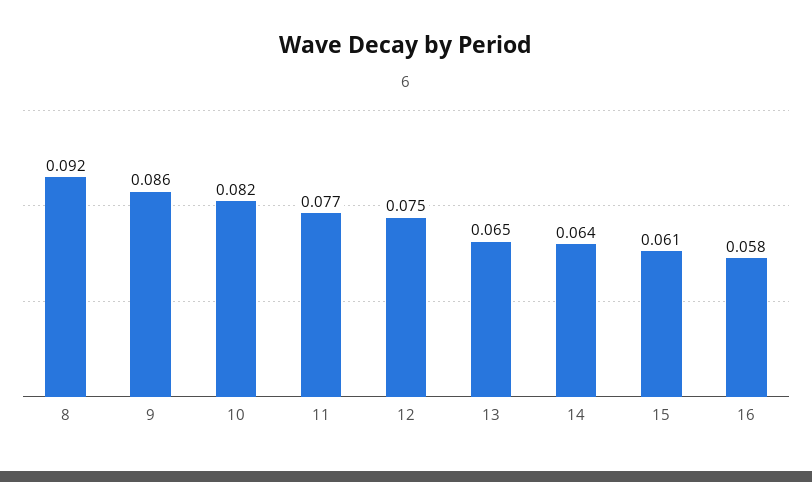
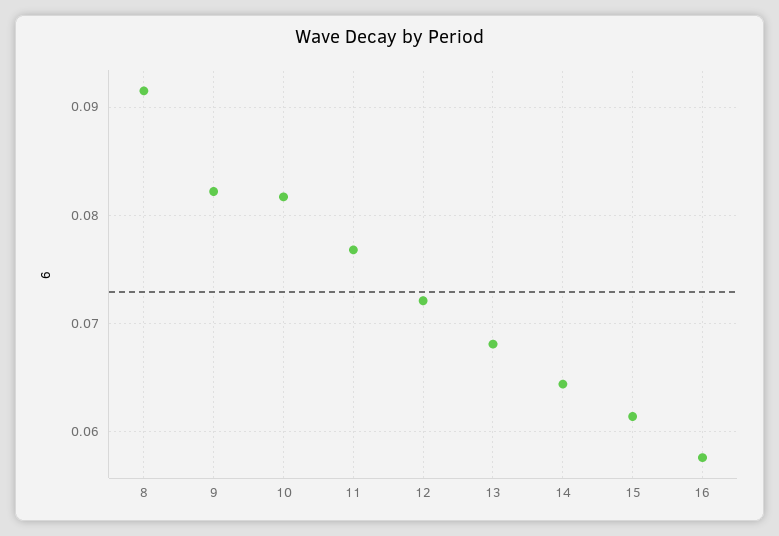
  {
    "8": 0.092,
-   "9": 0.086,
+   "9": 0.082,
    "10": 0.082,
    "11": 0.077,
-   "12": 0.075,
+   "12": 0.072,
-   "13": 0.065,
+   "13": 0.068,
    "14": 0.064,
    "15": 0.061,
    "16": 0.058
  }

